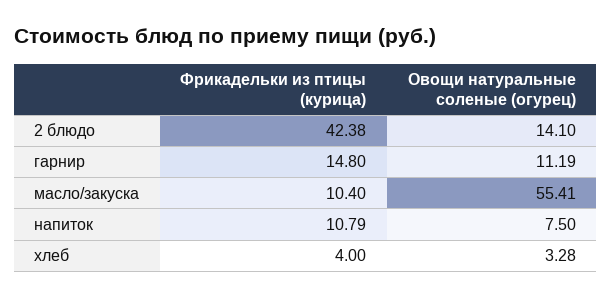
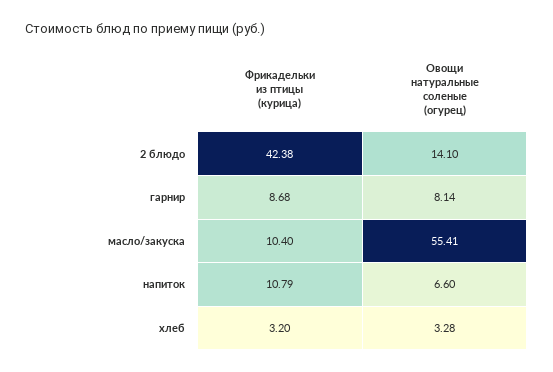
  {
    "Фрикадельки из птицы (курица)": {
      "2 блюдо": 42.38,
-     "гарнир": 14.8,
+     "гарнир": 8.68,
      "масло/закуска": 10.4,
      "напиток": 10.79,
-     "хлеб": 4
+     "хлеб": 3.2
    },
    "Овощи натуральные соленые (огурец)": {
      "2 блюдо": 14.1,
-     "гарнир": 11.19,
+     "гарнир": 8.14,
      "масло/закуска": 55.41,
-     "напиток": 7.5,
+     "напиток": 6.6,
      "хлеб": 3.28
    }
  }

